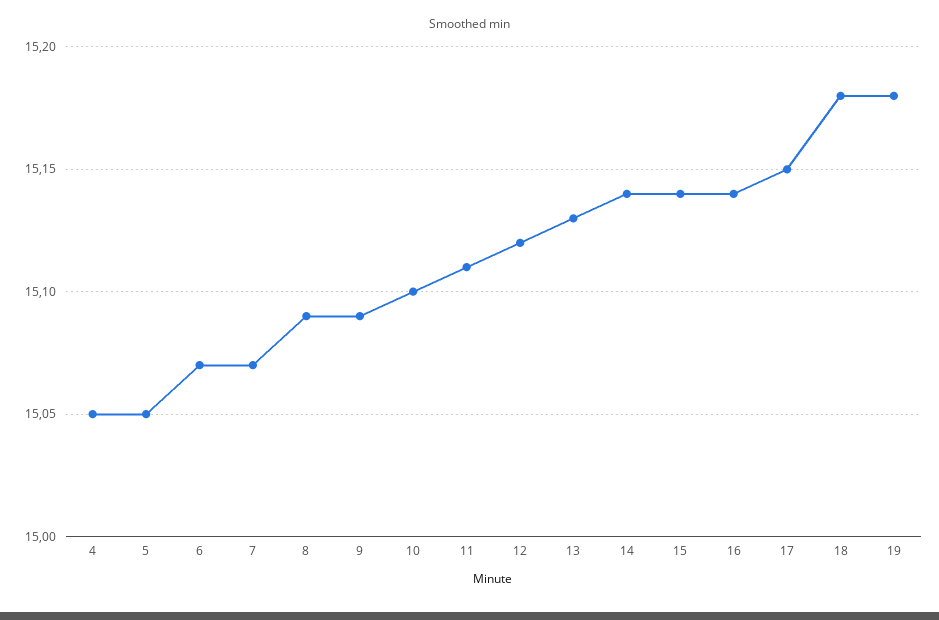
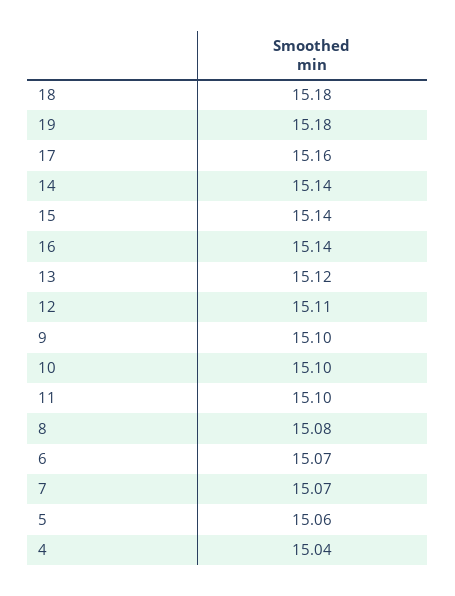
  {
-   "4": 15.05,
+   "4": 15.04,
-   "5": 15.05,
+   "5": 15.06,
    "6": 15.07,
    "7": 15.07,
-   "8": 15.09,
+   "8": 15.08,
-   "9": 15.09,
+   "9": 15.1,
    "10": 15.1,
-   "11": 15.11,
+   "11": 15.1,
-   "12": 15.12,
+   "12": 15.11,
-   "13": 15.13,
+   "13": 15.12,
    "14": 15.14,
    "15": 15.14,
    "16": 15.14,
-   "17": 15.15,
+   "17": 15.16,
    "18": 15.18,
    "19": 15.18
  }

